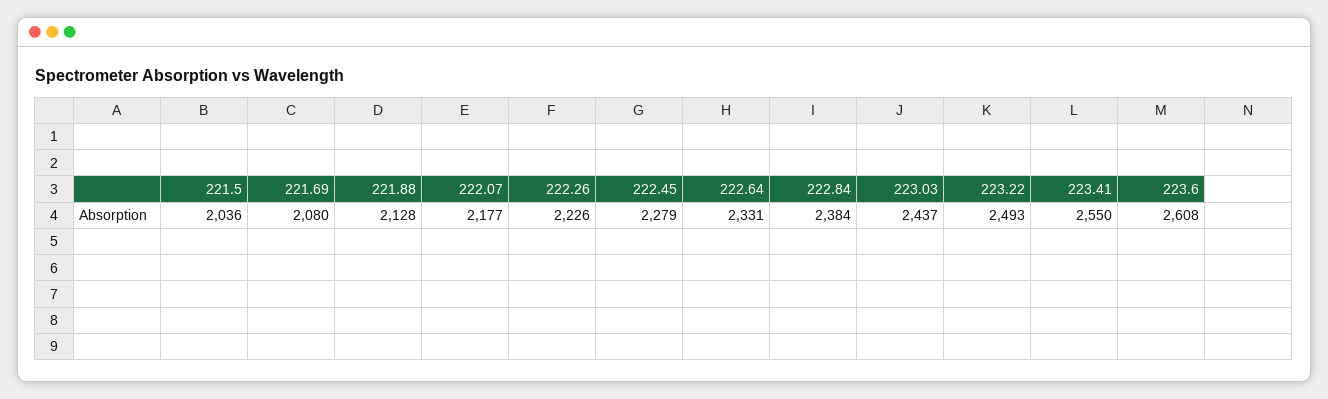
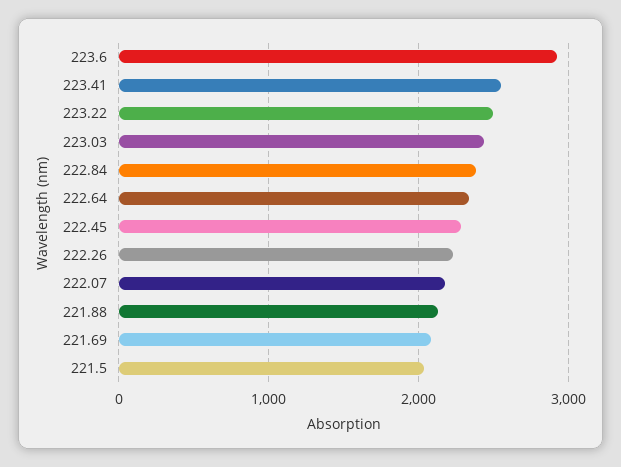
  {
    "221.5": 2036,
    "221.69": 2080,
    "221.88": 2128,
    "222.07": 2177,
    "222.26": 2226,
    "222.45": 2279,
    "222.64": 2331,
    "222.84": 2384,
    "223.03": 2437,
    "223.22": 2493,
    "223.41": 2550,
-   "223.6": 2608
+   "223.6": 2900
  }

